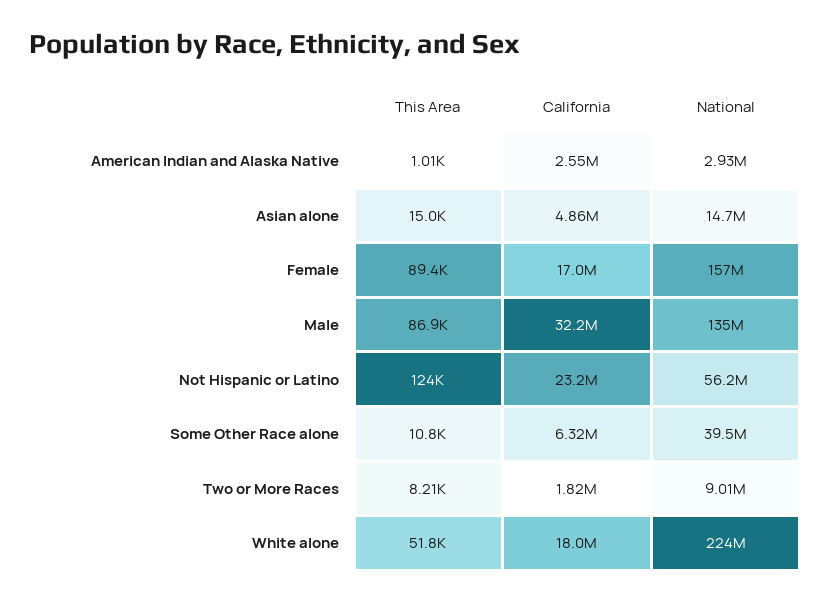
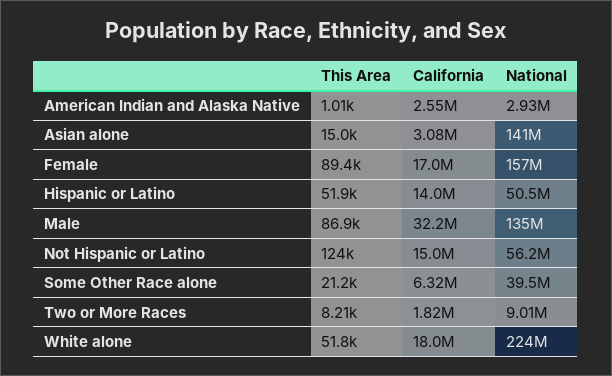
  {
    "This Area": {
      "American Indian and Alaska Native": 1010,
      "Asian alone": 15000,
      "Female": 89400,
      "Male": 86900,
      "Not Hispanic or Latino": 124000,
-     "Some Other Race alone": 10800,
+     "Some Other Race alone": 21200,
      "Two or More Races": 8210,
-     "White alone": 51800
+     "White alone": 51800,
+     "Hispanic or Latino": 51900
    },
    "California": {
      "American Indian and Alaska Native": 2550000,
-     "Asian alone": 4860000,
+     "Asian alone": 3080000,
      "Female": 17000000,
      "Male": 32200000,
-     "Not Hispanic or Latino": 23200000,
+     "Not Hispanic or Latino": 15000000,
      "Some Other Race alone": 6320000,
      "Two or More Races": 1820000,
-     "White alone": 18000000
+     "White alone": 18000000,
+     "Hispanic or Latino": 14000000
    },
    "National": {
      "American Indian and Alaska Native": 2930000,
-     "Asian alone": 14700000,
+     "Asian alone": 141000000,
      "Female": 157000000,
      "Male": 135000000,
      "Not Hispanic or Latino": 56200000,
      "Some Other Race alone": 39500000,
      "Two or More Races": 9010000,
-     "White alone": 224000000
+     "White alone": 224000000,
+     "Hispanic or Latino": 50500000
    }
  }

